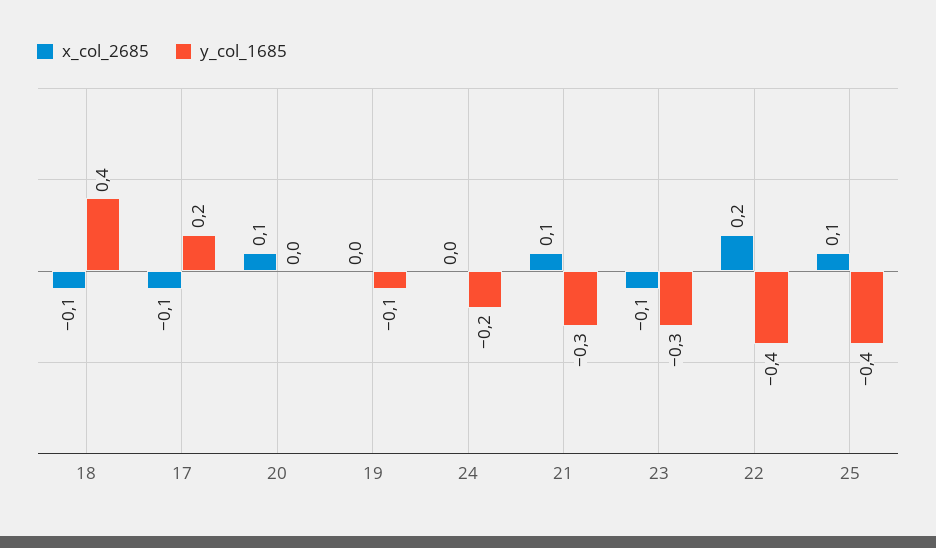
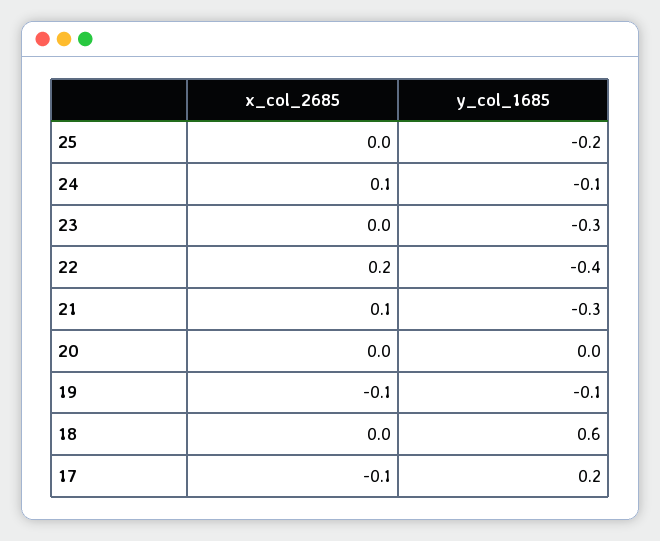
  {
    "x_col_2685": {
-     "18": -0.1,
+     "18": 0,
      "17": -0.1,
-     "20": 0.1,
+     "20": 0,
-     "19": 0,
+     "19": -0.1,
-     "24": 0,
+     "24": 0.1,
      "21": 0.1,
-     "23": -0.1,
+     "23": 0,
      "22": 0.2,
-     "25": 0.1
+     "25": 0
    },
    "y_col_1685": {
-     "18": 0.4,
+     "18": 0.6,
      "17": 0.2,
      "20": 0,
      "19": -0.1,
-     "24": -0.2,
+     "24": -0.1,
      "21": -0.3,
      "23": -0.3,
      "22": -0.4,
-     "25": -0.4
+     "25": -0.2
    }
  }

